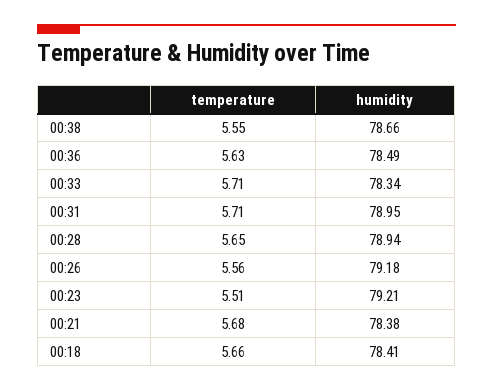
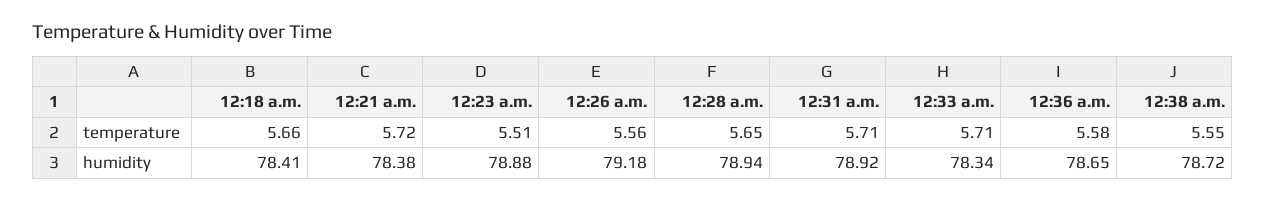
  {
    "temperature": {
      "00:38": 5.55,
-     "00:36": 5.63,
+     "00:36": 5.58,
      "00:33": 5.71,
      "00:31": 5.71,
      "00:28": 5.65,
      "00:26": 5.56,
      "00:23": 5.51,
-     "00:21": 5.68,
+     "00:21": 5.72,
      "00:18": 5.66
    },
    "humidity": {
-     "00:38": 78.66,
+     "00:38": 78.72,
-     "00:36": 78.49,
+     "00:36": 78.65,
      "00:33": 78.34,
-     "00:31": 78.95,
+     "00:31": 78.92,
      "00:28": 78.94,
      "00:26": 79.18,
-     "00:23": 79.21,
+     "00:23": 78.88,
      "00:21": 78.38,
      "00:18": 78.41
    }
  }

